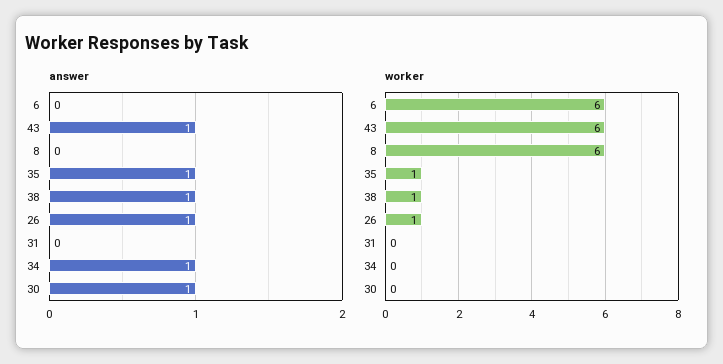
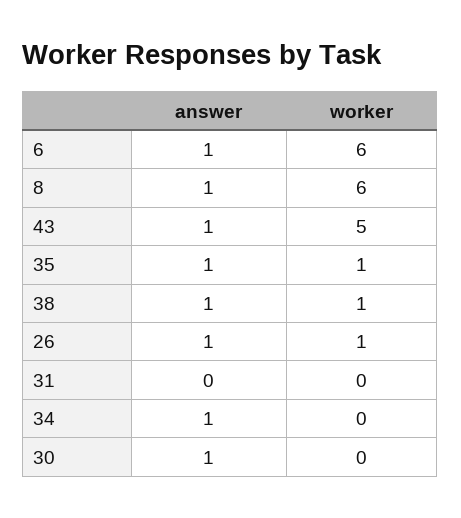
  {
    "answer": {
-     "6": 0,
+     "6": 1,
      "43": 1,
-     "8": 0,
+     "8": 1,
      "35": 1,
      "38": 1,
      "26": 1,
      "31": 0,
      "34": 1,
      "30": 1
    },
    "worker": {
      "6": 6,
-     "43": 6,
+     "43": 5,
      "8": 6,
      "35": 1,
      "38": 1,
      "26": 1,
      "31": 0,
      "34": 0,
      "30": 0
    }
  }

